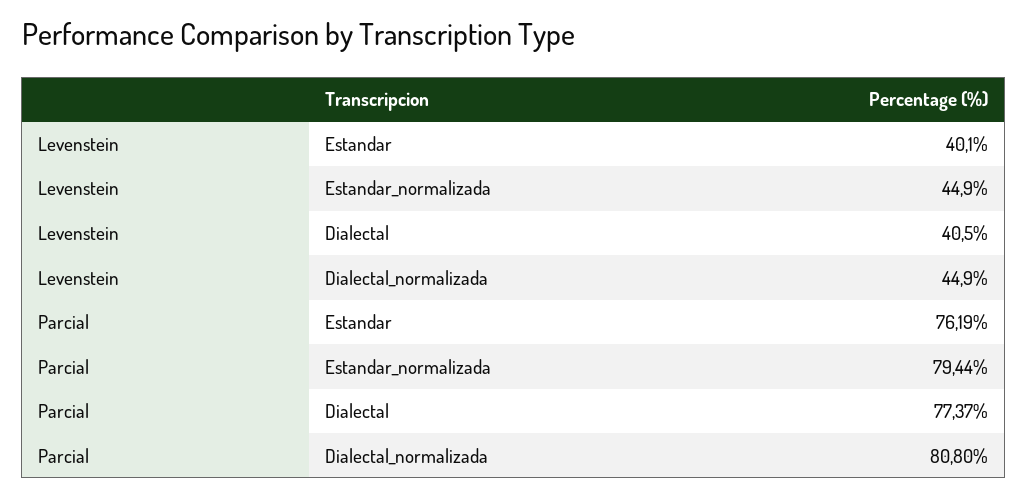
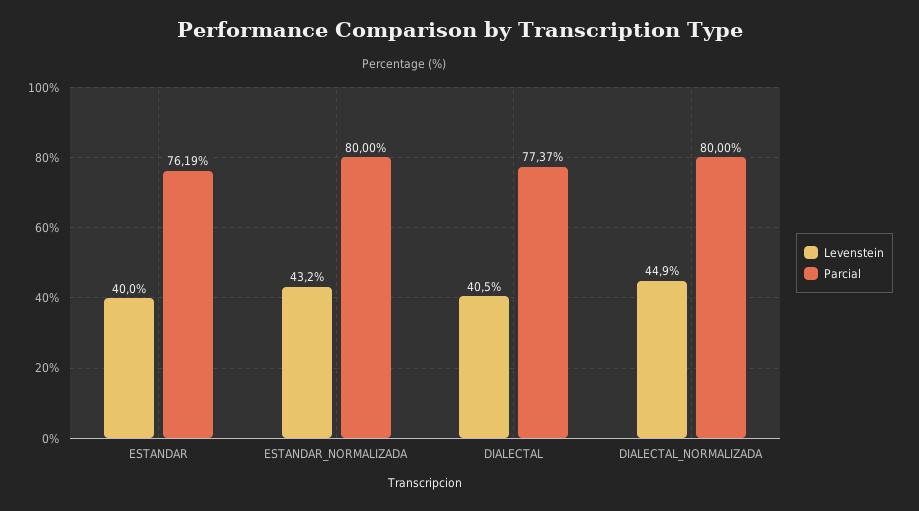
  {
    "Levenstein": {
-     "Estandar": 40.1,
+     "Estandar": 40,
-     "Estandar_normalizada": 44.9,
+     "Estandar_normalizada": 43.2,
      "Dialectal": 40.5,
      "Dialectal_normalizada": 44.9
    },
    "Parcial": {
      "Estandar": 76.19,
-     "Estandar_normalizada": 79.44,
+     "Estandar_normalizada": 80,
      "Dialectal": 77.37,
-     "Dialectal_normalizada": 80.8
+     "Dialectal_normalizada": 80
    }
  }

